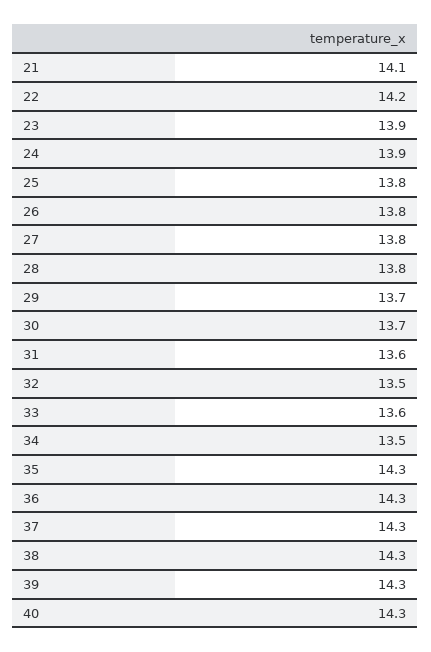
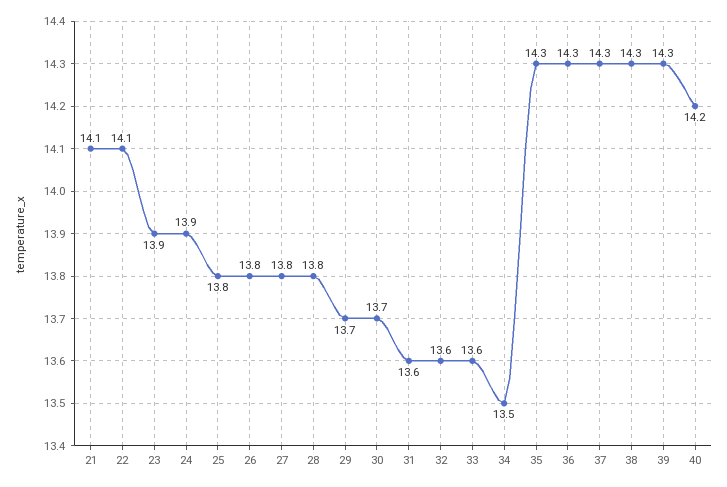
  {
    "21": 14.1,
-   "22": 14.2,
+   "22": 14.1,
    "23": 13.9,
    "24": 13.9,
    "25": 13.8,
    "26": 13.8,
    "27": 13.8,
    "28": 13.8,
    "29": 13.7,
    "30": 13.7,
    "31": 13.6,
-   "32": 13.5,
+   "32": 13.6,
    "33": 13.6,
    "34": 13.5,
    "35": 14.3,
    "36": 14.3,
    "37": 14.3,
    "38": 14.3,
    "39": 14.3,
-   "40": 14.3
+   "40": 14.2
  }

